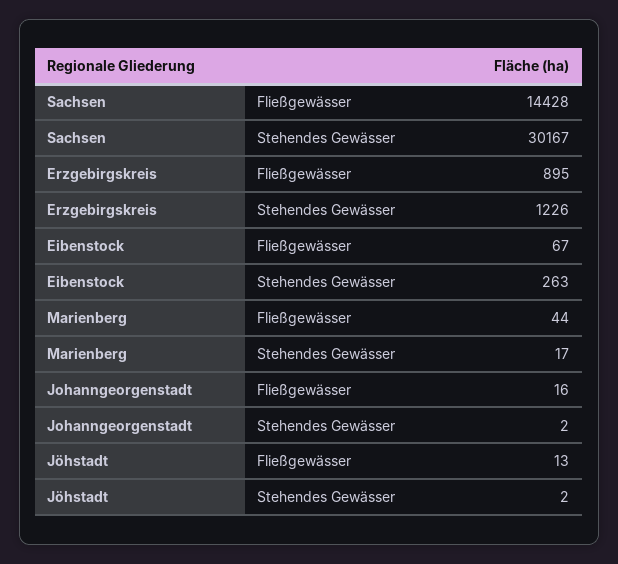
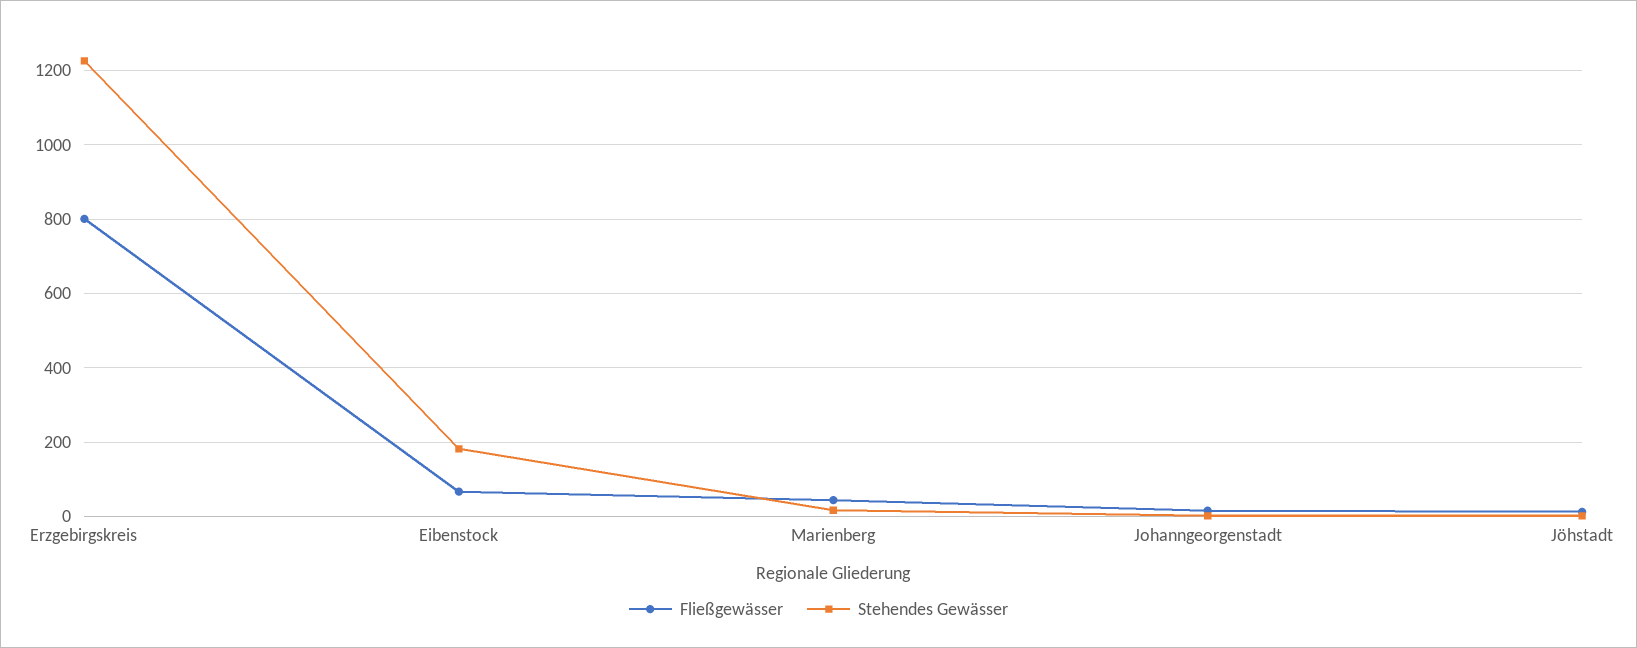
  {
    "Fließgewässer": {
-     "Sachsen": 14428,
-     "Erzgebirgskreis": 895,
+     "Erzgebirgskreis": 800,
      "Eibenstock": 67,
      "Marienberg": 44,
      "Johanngeorgenstadt": 16,
      "Jöhstadt": 13
    },
    "Stehendes Gewässer": {
-     "Sachsen": 30167,
      "Erzgebirgskreis": 1226,
-     "Eibenstock": 263,
+     "Eibenstock": 180,
      "Marienberg": 17,
      "Johanngeorgenstadt": 2,
      "Jöhstadt": 2
    }
  }

